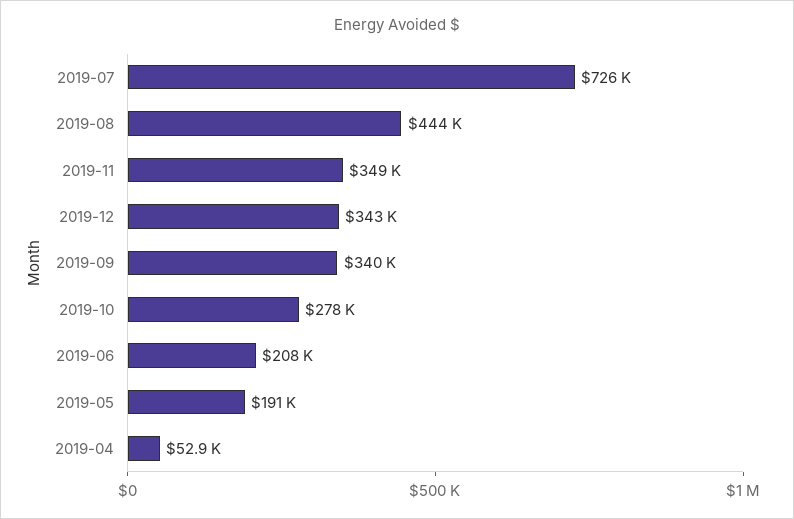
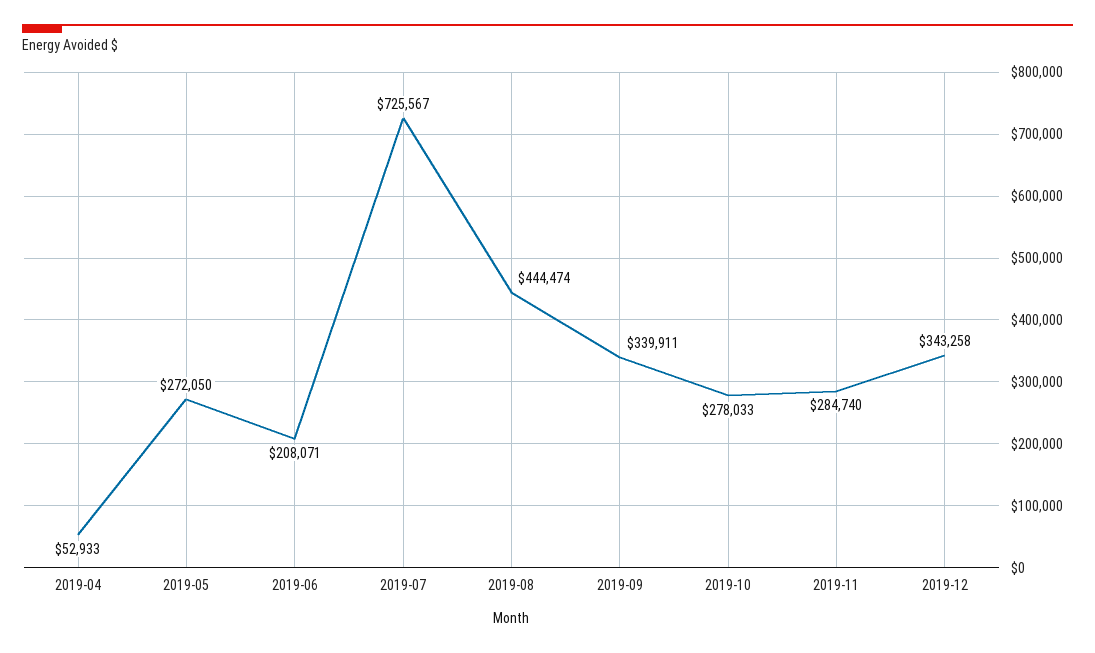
  {
    "2019-07": 725567,
    "2019-08": 444474,
-   "2019-11": 349000,
+   "2019-11": 284740,
    "2019-12": 343258,
    "2019-09": 339911,
    "2019-10": 278033,
    "2019-06": 208071,
-   "2019-05": 191000,
+   "2019-05": 272050,
    "2019-04": 52933
  }

